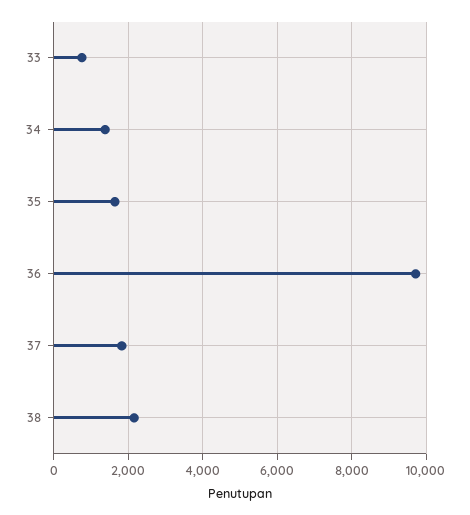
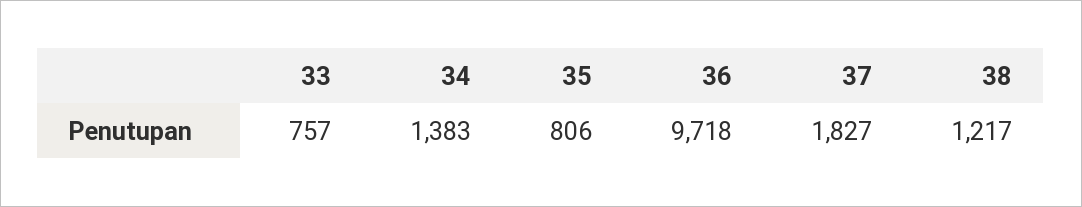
  {
    "33": 757,
    "34": 1383,
-   "35": 1600,
+   "35": 806,
    "36": 9718,
    "37": 1827,
-   "38": 2200
+   "38": 1217
  }

